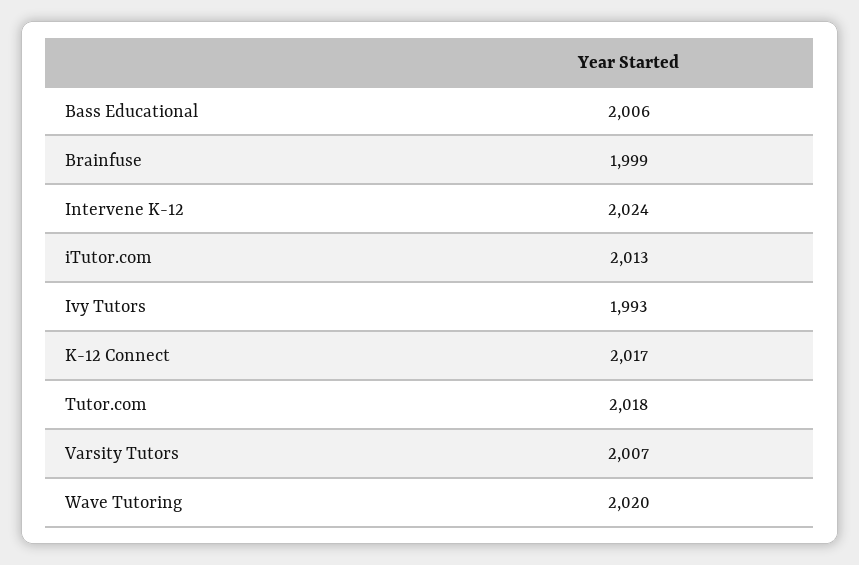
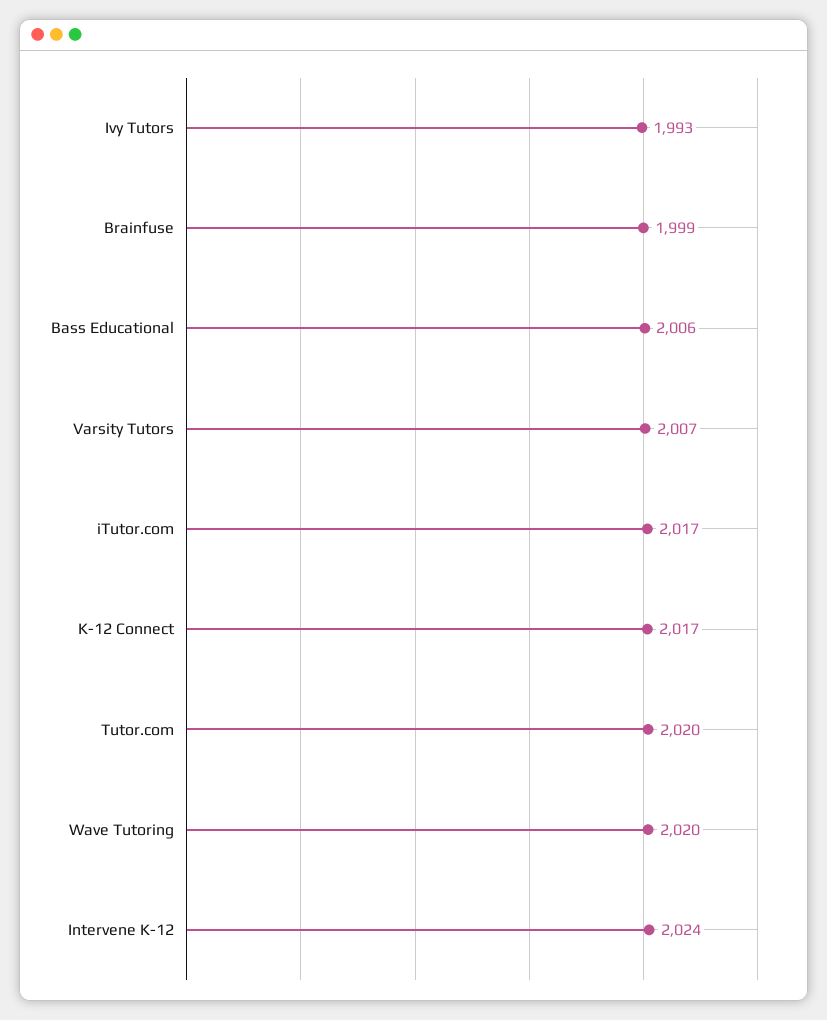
  {
    "Bass Educational": 2006,
    "Brainfuse": 1999,
    "Intervene K-12": 2024,
-   "iTutor.com": 2013,
+   "iTutor.com": 2017,
    "Ivy Tutors": 1993,
    "K-12 Connect": 2017,
-   "Tutor.com": 2018,
+   "Tutor.com": 2020,
    "Varsity Tutors": 2007,
    "Wave Tutoring": 2020
  }

